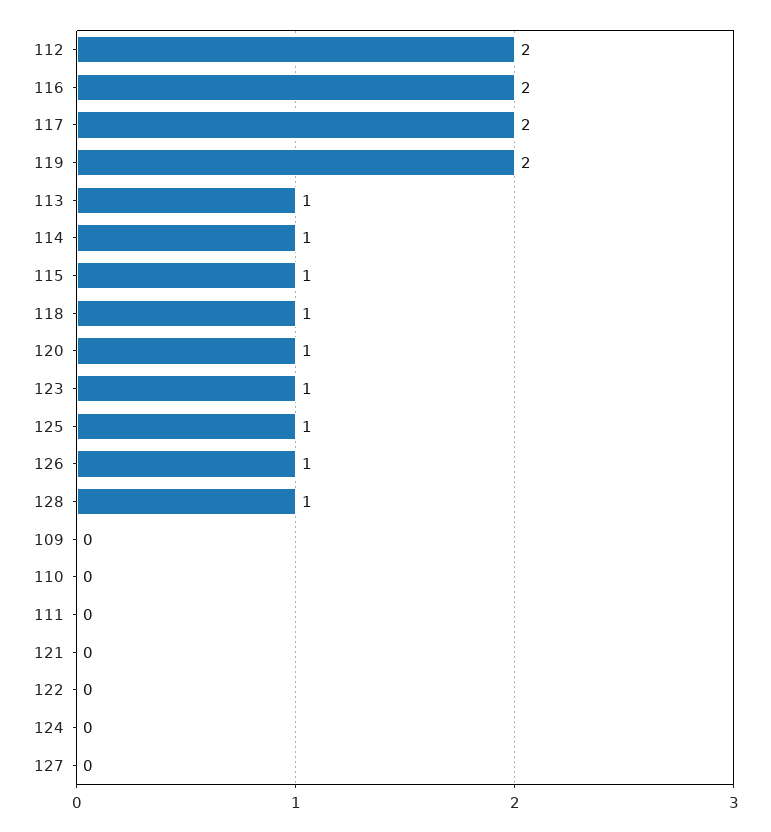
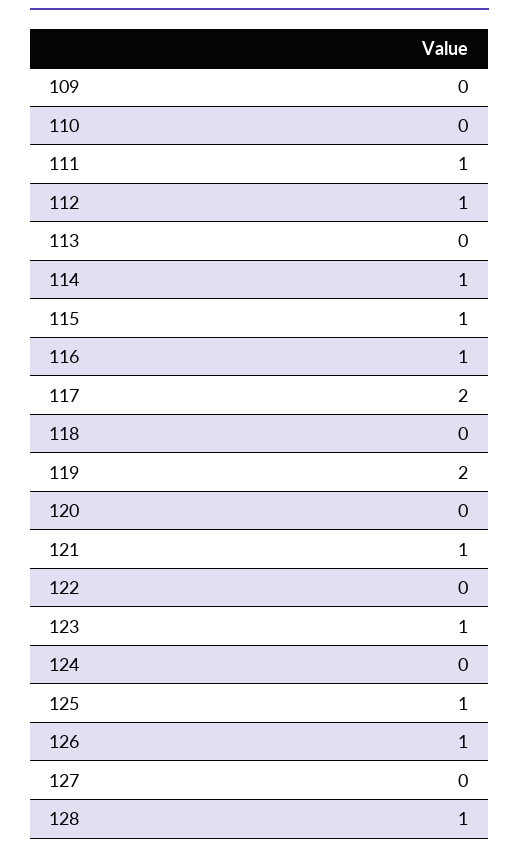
  {
-   "112": 2,
+   "112": 1,
-   "116": 2,
+   "116": 1,
    "117": 2,
    "119": 2,
-   "113": 1,
+   "113": 0,
    "114": 1,
    "115": 1,
-   "118": 1,
+   "118": 0,
-   "120": 1,
+   "120": 0,
    "123": 1,
    "125": 1,
    "126": 1,
    "128": 1,
    "109": 0,
    "110": 0,
-   "111": 0,
+   "111": 1,
-   "121": 0,
+   "121": 1,
    "122": 0,
    "124": 0,
    "127": 0
  }

